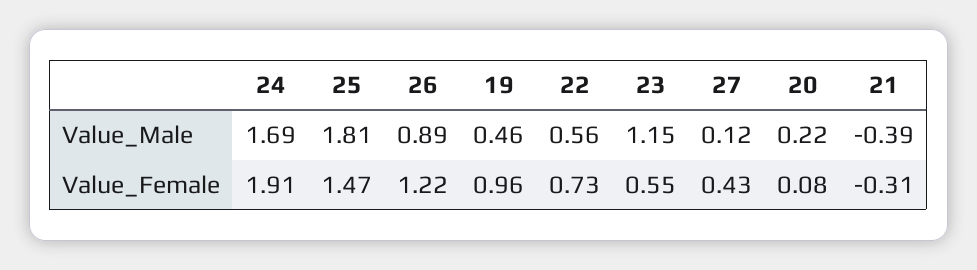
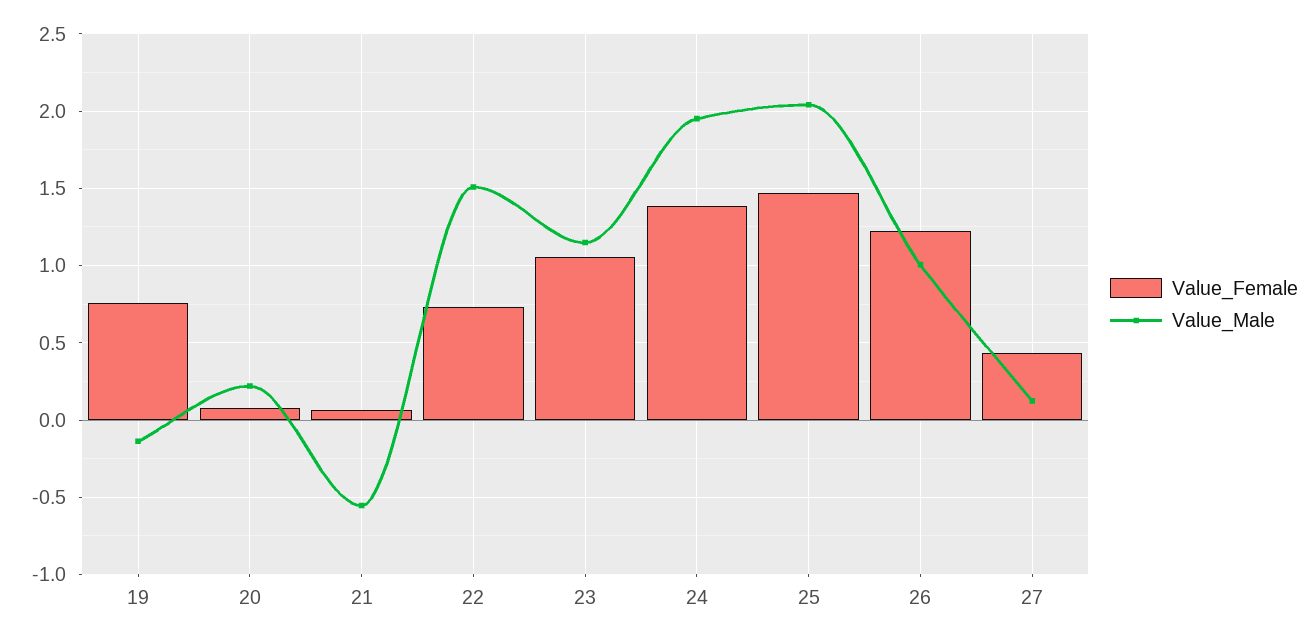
  {
    "Value_Male": {
-     "24": 1.69,
+     "24": 1.95,
-     "25": 1.81,
+     "25": 2.05,
-     "26": 0.89,
+     "26": 1,
-     "19": 0.46,
+     "19": -0.15,
-     "22": 0.56,
+     "22": 1.5,
      "23": 1.15,
      "27": 0.12,
      "20": 0.22,
-     "21": -0.39
+     "21": -0.55
    },
    "Value_Female": {
-     "24": 1.91,
+     "24": 1.4,
      "25": 1.47,
      "26": 1.22,
-     "19": 0.96,
+     "19": 0.75,
      "22": 0.73,
-     "23": 0.55,
+     "23": 1.05,
      "27": 0.43,
      "20": 0.08,
-     "21": -0.31
+     "21": 0.05
    }
  }

